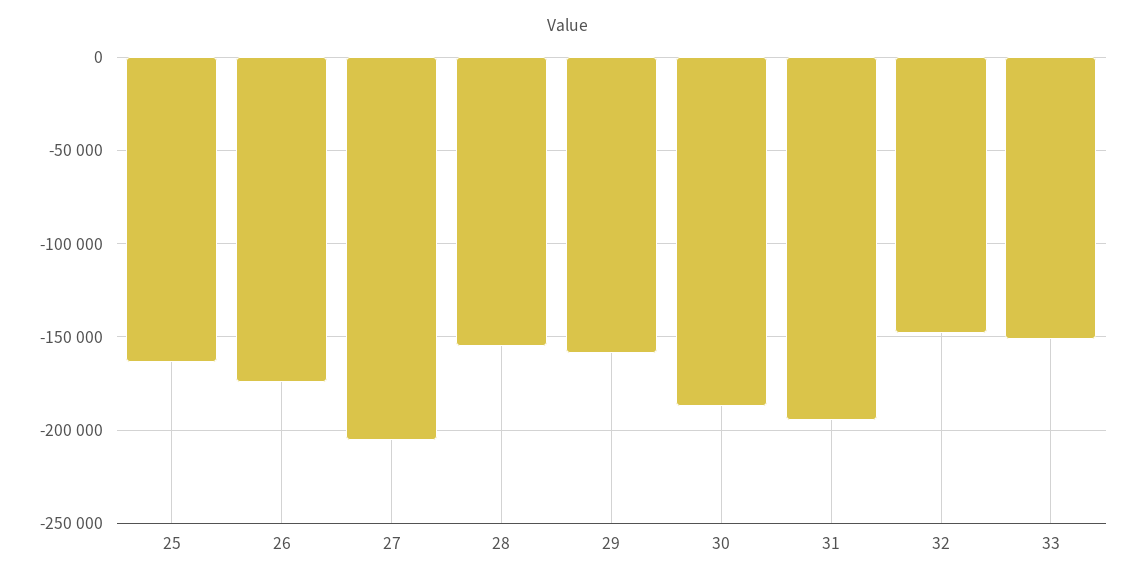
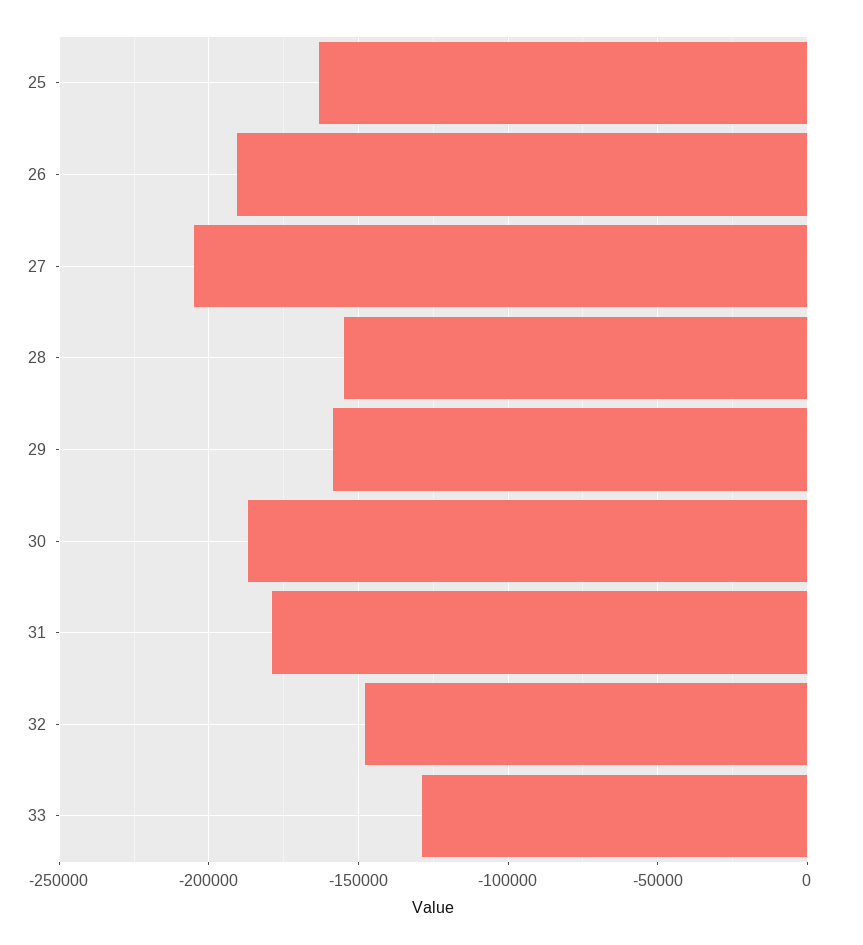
  {
    "25": -165000,
-   "26": -175000,
+   "26": -190000,
    "27": -205000,
    "28": -155000,
    "29": -160000,
    "30": -185000,
-   "31": -195000,
+   "31": -180000,
    "32": -150000,
-   "33": -150000
+   "33": -130000
  }

